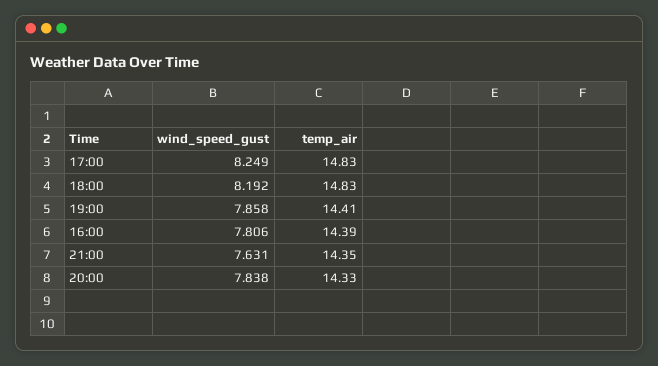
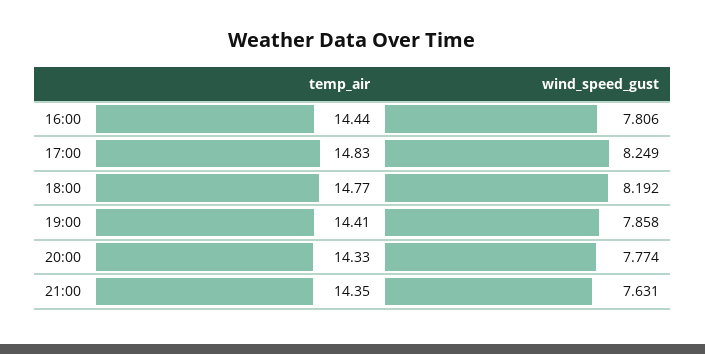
  {
    "wind_speed_gust": {
      "17:00": 8.249,
      "18:00": 8.192,
      "19:00": 7.858,
      "16:00": 7.806,
      "21:00": 7.631,
-     "20:00": 7.838
+     "20:00": 7.774
    },
    "temp_air": {
      "17:00": 14.83,
-     "18:00": 14.83,
+     "18:00": 14.77,
      "19:00": 14.41,
-     "16:00": 14.39,
+     "16:00": 14.44,
      "21:00": 14.35,
      "20:00": 14.33
    }
  }

